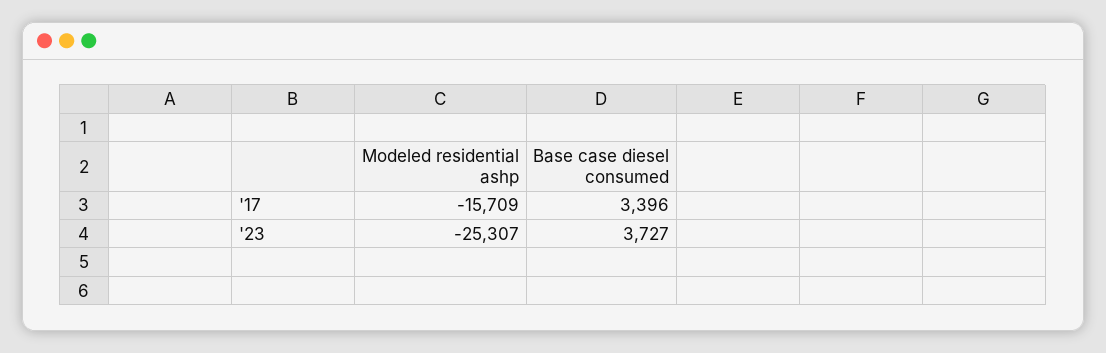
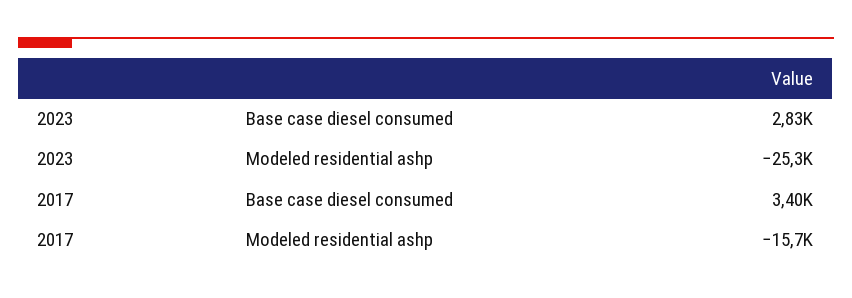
  {
    "Modeled residential ashp": {
      "'17": -15709,
      "'23": -25307
    },
    "Base case diesel consumed": {
      "'17": 3396,
-     "'23": 3727
+     "'23": 2830
    }
  }

